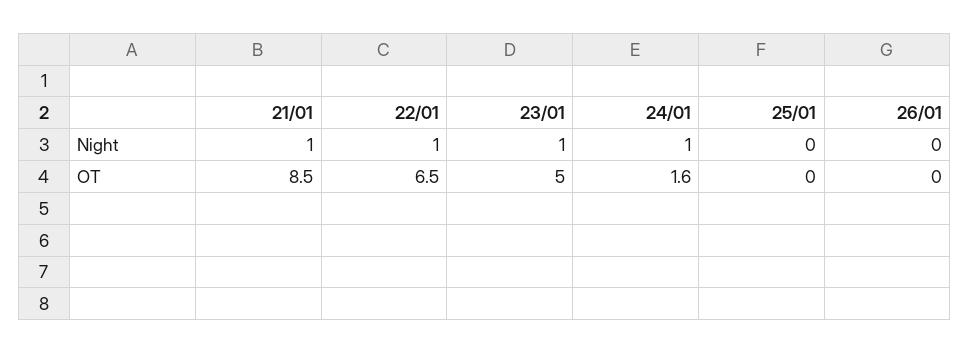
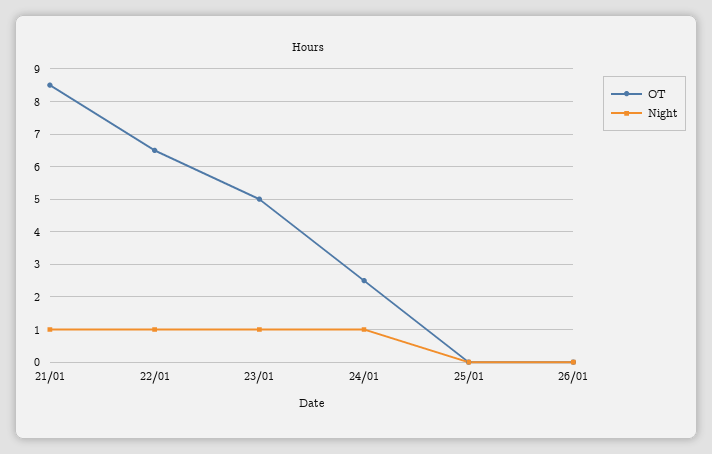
  {
    "Night": {
      "21/01": 1,
      "22/01": 1,
      "23/01": 1,
      "24/01": 1,
      "25/01": 0,
      "26/01": 0
    },
    "OT": {
      "21/01": 8.5,
      "22/01": 6.5,
      "23/01": 5,
-     "24/01": 1.6,
+     "24/01": 2.5,
      "25/01": 0,
      "26/01": 0
    }
  }

